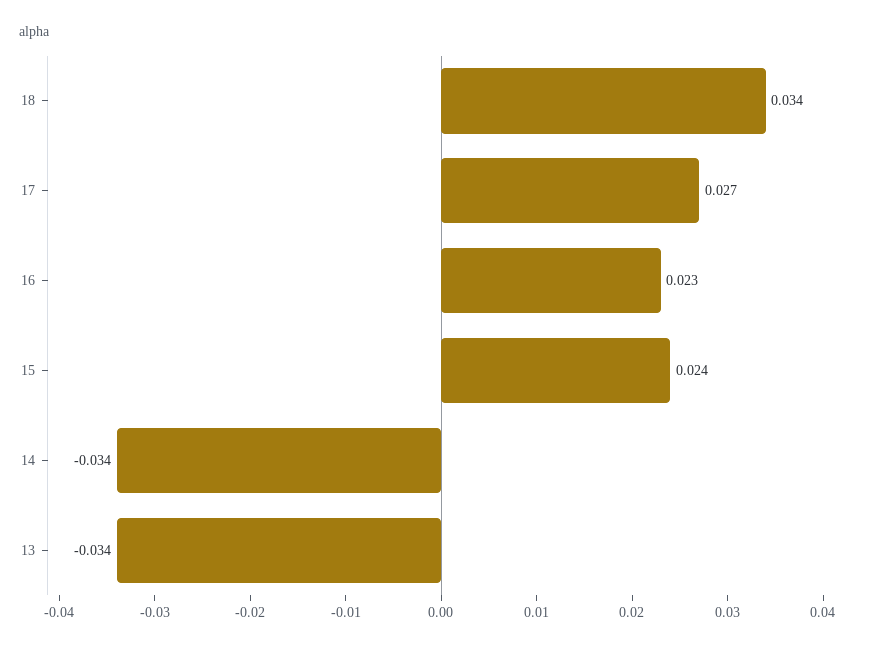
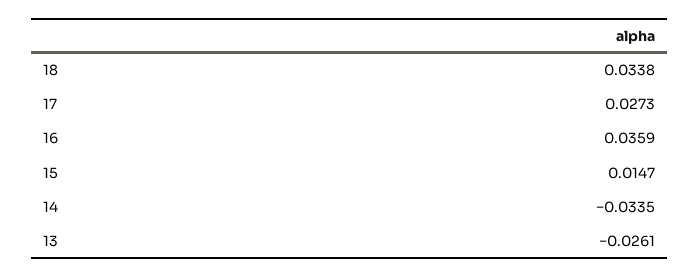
  {
    "18": 0.0338,
    "17": 0.0273,
-   "16": 0.023,
+   "16": 0.0359,
-   "15": 0.024,
+   "15": 0.0147,
    "14": -0.0335,
-   "13": -0.034
+   "13": -0.0261
  }

